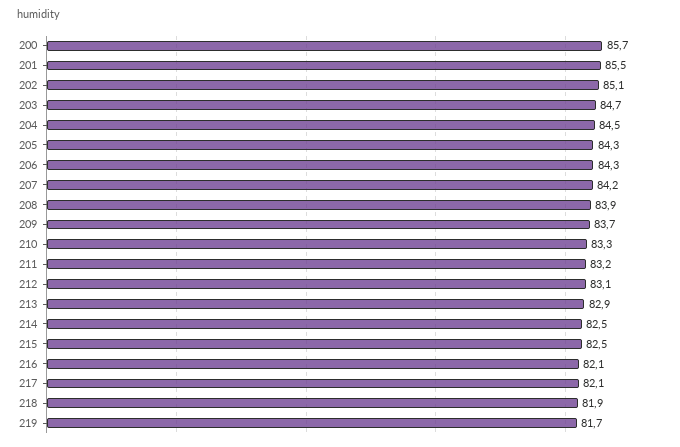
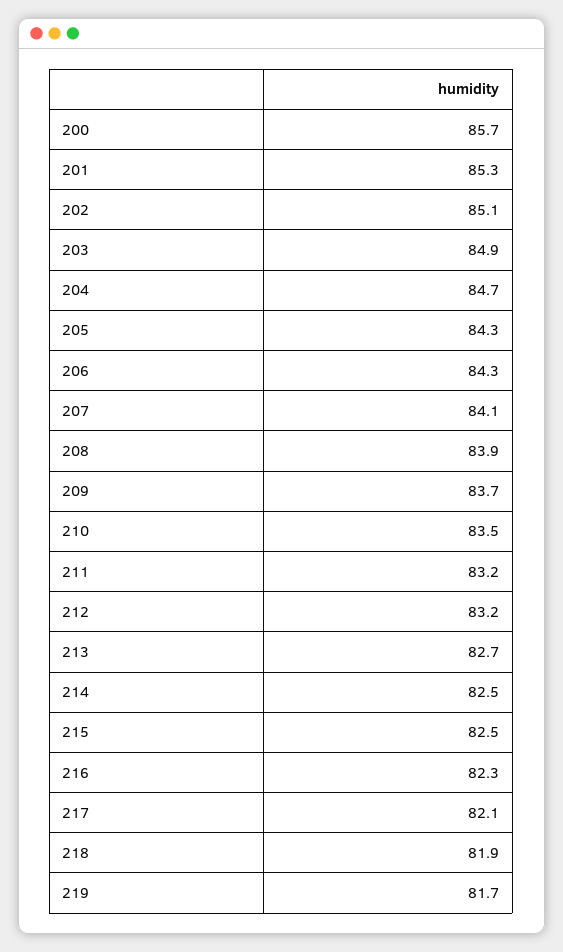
  {
    "200": 85.7,
-   "201": 85.5,
+   "201": 85.3,
    "202": 85.1,
-   "203": 84.7,
+   "203": 84.9,
-   "204": 84.5,
+   "204": 84.7,
    "205": 84.3,
    "206": 84.3,
-   "207": 84.2,
+   "207": 84.1,
    "208": 83.9,
    "209": 83.7,
-   "210": 83.3,
+   "210": 83.5,
    "211": 83.2,
-   "212": 83.1,
+   "212": 83.2,
-   "213": 82.9,
+   "213": 82.7,
    "214": 82.5,
    "215": 82.5,
-   "216": 82.1,
+   "216": 82.3,
    "217": 82.1,
    "218": 81.9,
    "219": 81.7
  }

